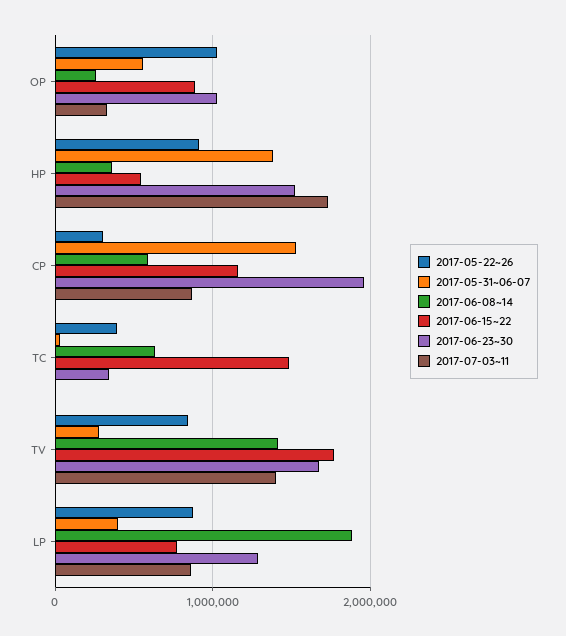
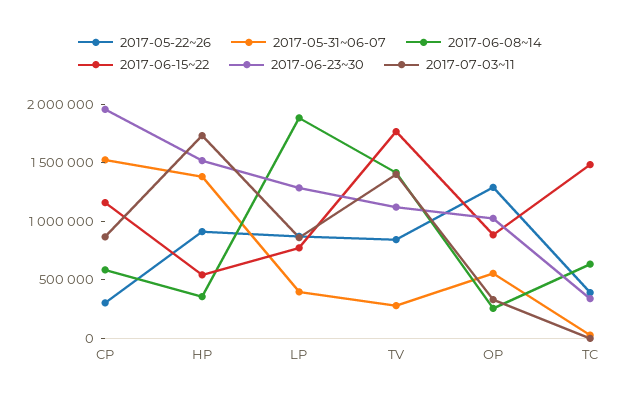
  {
    "2017-05-22~26": {
-     "OP": 1000000,
+     "OP": 1300000,
      "HP": 900000,
      "CP": 300000,
      "TC": 400000,
      "TV": 800000,
      "LP": 900000
    },
    "2017-05-31~06-07": {
      "OP": 600000,
      "HP": 1400000,
      "CP": 1500000,
      "TC": 0,
      "TV": 300000,
      "LP": 400000
    },
    "2017-06-08~14": {
      "OP": 300000,
      "HP": 400000,
      "CP": 600000,
      "TC": 600000,
      "TV": 1400000,
      "LP": 1900000
    },
    "2017-06-15~22": {
      "OP": 900000,
      "HP": 500000,
      "CP": 1200000,
      "TC": 1500000,
      "TV": 1800000,
      "LP": 800000
    },
    "2017-06-23~30": {
      "OP": 1000000,
      "HP": 1500000,
      "CP": 2000000,
      "TC": 300000,
-     "TV": 1700000,
+     "TV": 1100000,
      "LP": 1300000
    },
    "2017-07-03~11": {
      "OP": 300000,
      "HP": 1700000,
      "CP": 900000,
      "TC": 0,
      "TV": 1400000,
      "LP": 900000
    }
  }

